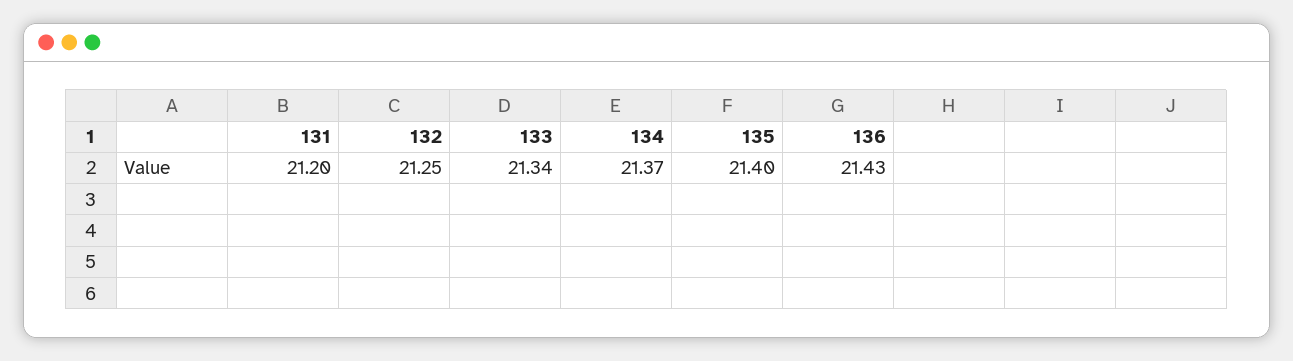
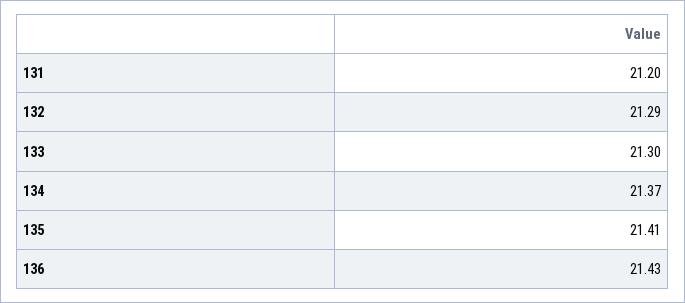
  {
    "131": 21.2,
-   "132": 21.25,
+   "132": 21.29,
-   "133": 21.34,
+   "133": 21.3,
    "134": 21.37,
-   "135": 21.4,
+   "135": 21.41,
    "136": 21.43
  }

